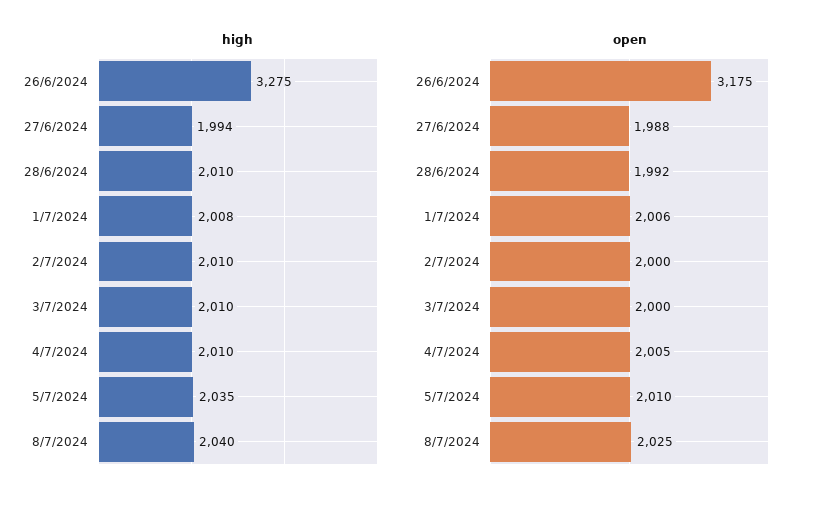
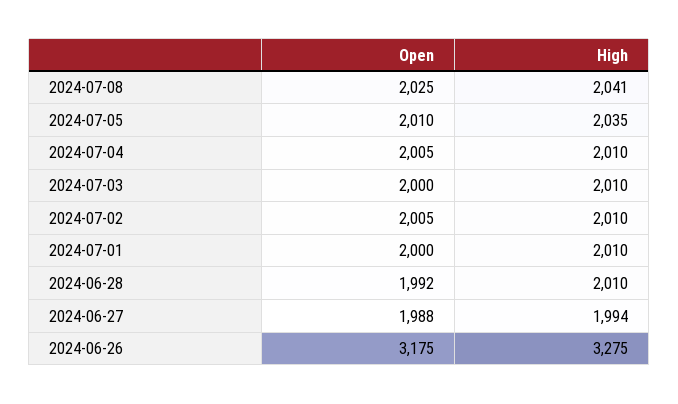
  {
    "high": {
      "26/6/2024": 3275,
      "27/6/2024": 1994,
      "28/6/2024": 2010,
-     "1/7/2024": 2008,
+     "1/7/2024": 2010,
      "2/7/2024": 2010,
      "3/7/2024": 2010,
      "4/7/2024": 2010,
      "5/7/2024": 2035,
-     "8/7/2024": 2040
+     "8/7/2024": 2041
    },
    "open": {
      "26/6/2024": 3175,
      "27/6/2024": 1988,
      "28/6/2024": 1992,
-     "1/7/2024": 2006,
+     "1/7/2024": 2000,
-     "2/7/2024": 2000,
+     "2/7/2024": 2005,
      "3/7/2024": 2000,
      "4/7/2024": 2005,
      "5/7/2024": 2010,
      "8/7/2024": 2025
    }
  }

